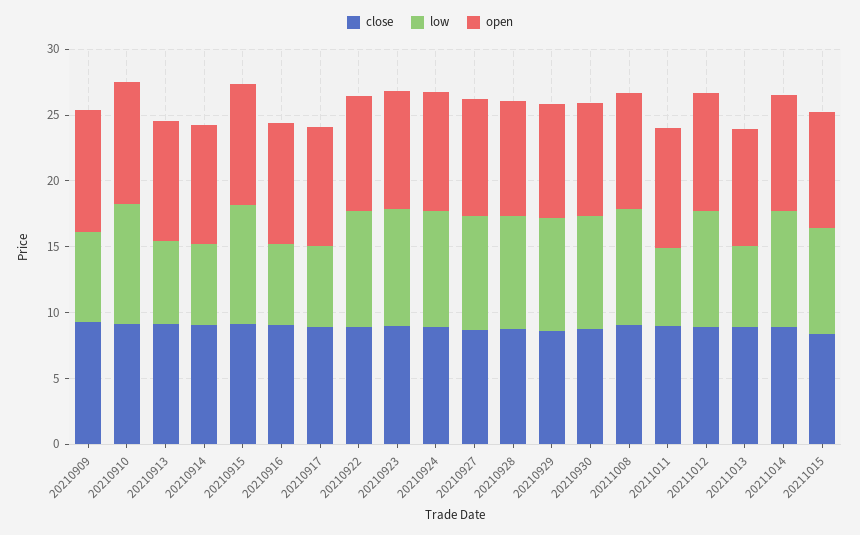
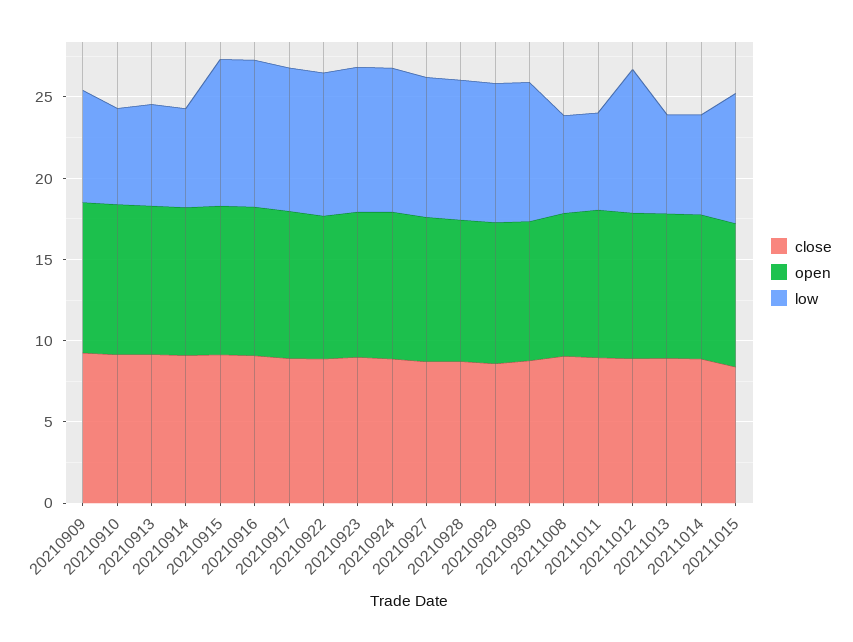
  {
    "close": {
      "20210909": 9,
      "20210910": 9,
      "20210913": 9,
      "20210914": 9,
      "20210915": 9,
      "20210916": 9,
      "20210917": 9,
      "20210922": 9,
      "20210923": 9,
      "20210924": 9,
      "20210927": 9,
      "20210928": 9,
      "20210929": 9,
      "20210930": 9,
      "20211008": 9,
      "20211011": 9,
      "20211012": 9,
      "20211013": 9,
      "20211014": 9,
      "20211015": 8
    },
    "low": {
      "20210909": 7,
-     "20210910": 9,
+     "20210910": 6,
      "20210913": 6,
      "20210914": 6,
      "20210915": 9,
-     "20210916": 6,
+     "20210916": 9,
-     "20210917": 6,
+     "20210917": 9,
      "20210922": 9,
      "20210923": 9,
      "20210924": 9,
      "20210927": 9,
      "20210928": 9,
      "20210929": 9,
      "20210930": 9,
-     "20211008": 9,
+     "20211008": 6,
      "20211011": 6,
      "20211012": 9,
      "20211013": 6,
-     "20211014": 9,
+     "20211014": 6,
      "20211015": 8
    },
    "open": {
      "20210909": 9,
      "20210910": 9,
      "20210913": 9,
      "20210914": 9,
      "20210915": 9,
      "20210916": 9,
      "20210917": 9,
      "20210922": 9,
      "20210923": 9,
      "20210924": 9,
      "20210927": 9,
      "20210928": 9,
      "20210929": 9,
      "20210930": 9,
      "20211008": 9,
      "20211011": 9,
      "20211012": 9,
      "20211013": 9,
      "20211014": 9,
      "20211015": 9
    }
  }

